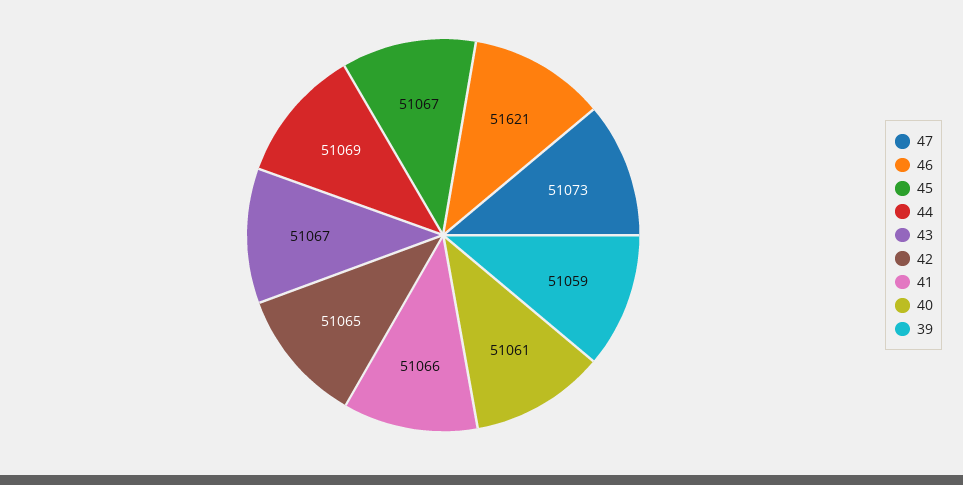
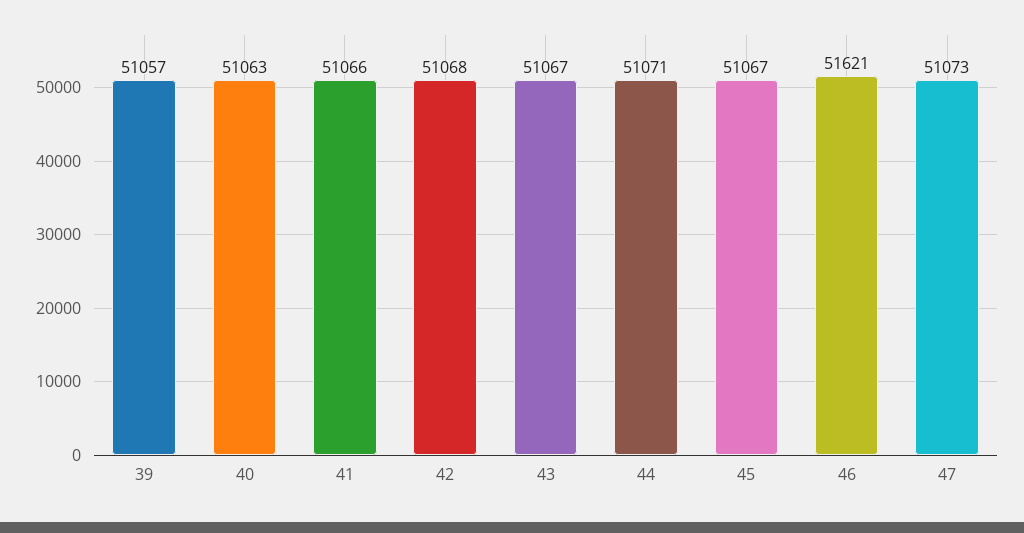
  {
    "47": 51073,
    "46": 51621,
    "45": 51067,
-   "44": 51069,
+   "44": 51071,
    "43": 51067,
-   "42": 51065,
+   "42": 51068,
    "41": 51066,
-   "40": 51061,
+   "40": 51063,
-   "39": 51059
+   "39": 51057
  }

